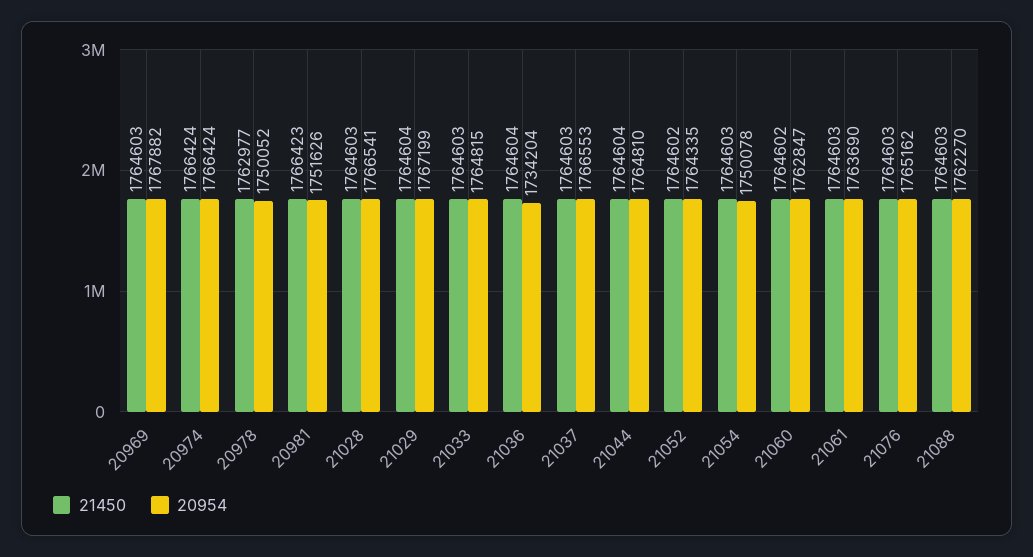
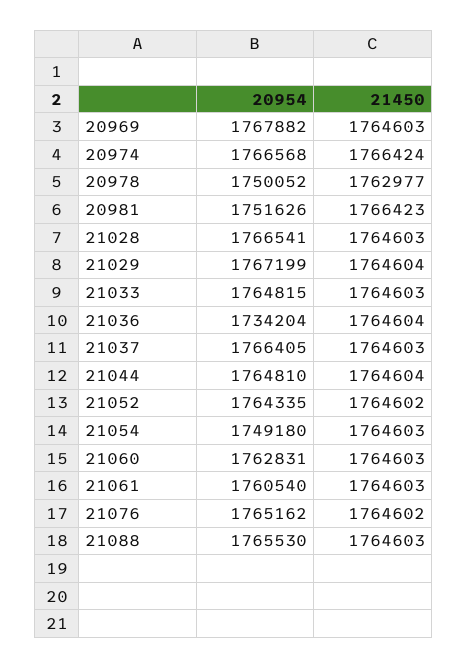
  {
    "21450": {
      "20969": 1764603,
      "20974": 1766424,
      "20978": 1762977,
      "20981": 1766423,
      "21028": 1764603,
      "21029": 1764604,
      "21033": 1764603,
      "21036": 1764604,
      "21037": 1764603,
      "21044": 1764604,
      "21052": 1764602,
      "21054": 1764603,
-     "21060": 1764602,
+     "21060": 1764603,
      "21061": 1764603,
-     "21076": 1764603,
+     "21076": 1764602,
      "21088": 1764603
    },
    "20954": {
      "20969": 1767882,
-     "20974": 1766424,
+     "20974": 1766568,
      "20978": 1750052,
      "20981": 1751626,
      "21028": 1766541,
      "21029": 1767199,
      "21033": 1764815,
      "21036": 1734204,
-     "21037": 1766553,
+     "21037": 1766405,
      "21044": 1764810,
      "21052": 1764335,
-     "21054": 1750078,
+     "21054": 1749180,
-     "21060": 1762847,
+     "21060": 1762831,
-     "21061": 1763690,
+     "21061": 1760540,
      "21076": 1765162,
-     "21088": 1762270
+     "21088": 1765530
    }
  }

